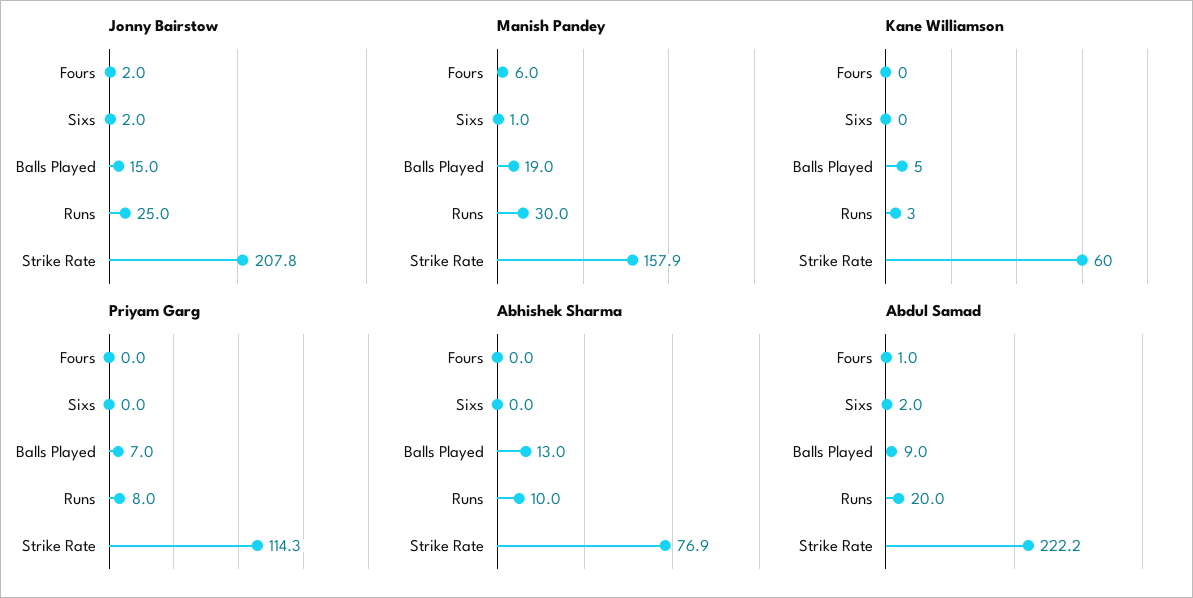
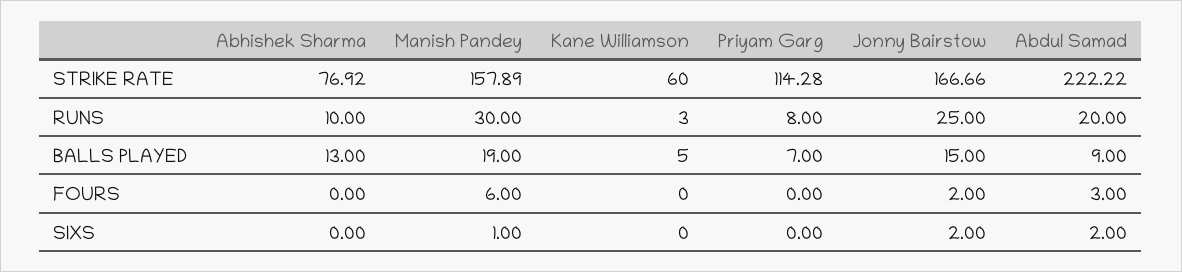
  {
    "Jonny Bairstow": {
      "Fours": 2,
      "Sixs": 2,
      "Balls Played": 15,
      "Runs": 25,
-     "Strike Rate": 207.8
+     "Strike Rate": 166.66
    },
    "Manish Pandey": {
      "Fours": 6,
      "Sixs": 1,
      "Balls Played": 19,
      "Runs": 30,
      "Strike Rate": 157.89
    },
    "Kane Williamson": {
      "Fours": 0,
      "Sixs": 0,
      "Balls Played": 5,
      "Runs": 3,
      "Strike Rate": 60
    },
    "Priyam Garg": {
      "Fours": 0,
      "Sixs": 0,
      "Balls Played": 7,
      "Runs": 8,
      "Strike Rate": 114.28
    },
    "Abhishek Sharma": {
      "Fours": 0,
      "Sixs": 0,
      "Balls Played": 13,
      "Runs": 10,
      "Strike Rate": 76.92
    },
    "Abdul Samad": {
-     "Fours": 1,
+     "Fours": 3,
      "Sixs": 2,
      "Balls Played": 9,
      "Runs": 20,
      "Strike Rate": 222.22
    }
  }

